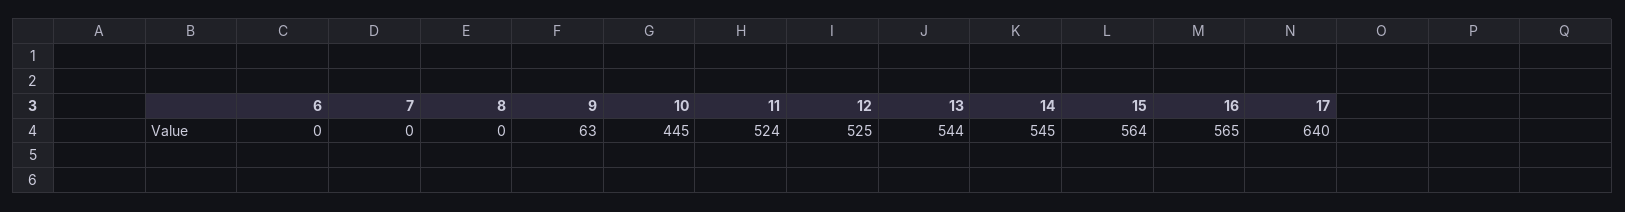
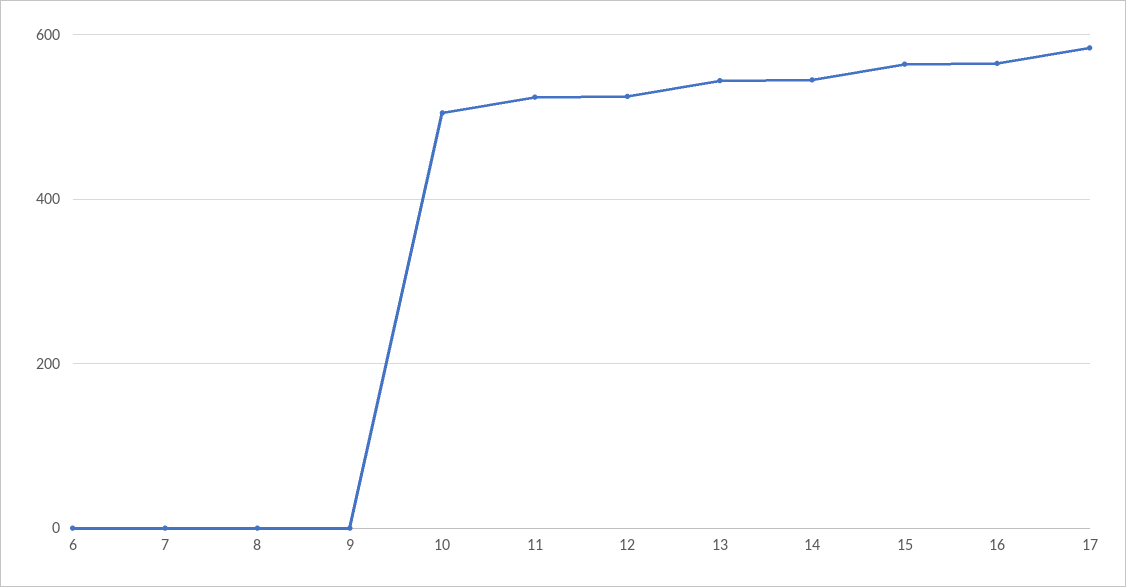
  {
    "6": 0,
    "7": 0,
    "8": 0,
-   "9": 63,
+   "9": 0,
-   "10": 445,
+   "10": 500,
    "11": 524,
    "12": 525,
    "13": 544,
    "14": 545,
    "15": 564,
    "16": 565,
-   "17": 640
+   "17": 580
  }

